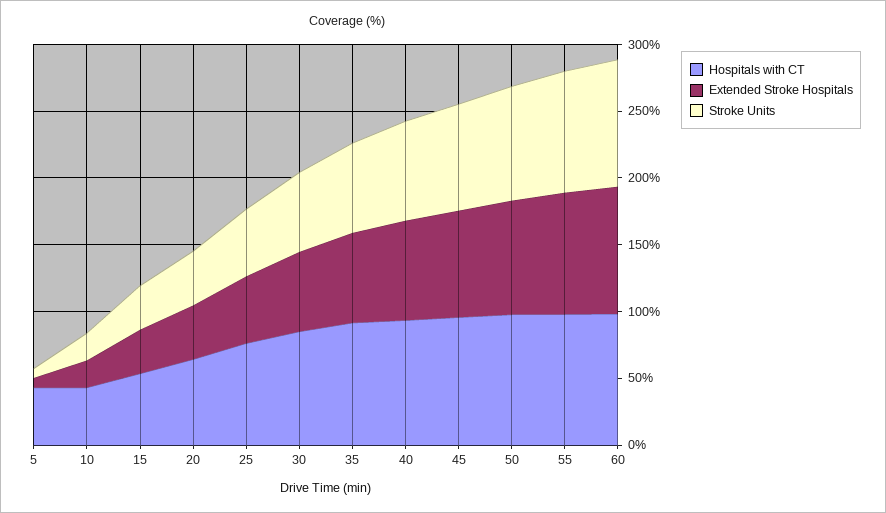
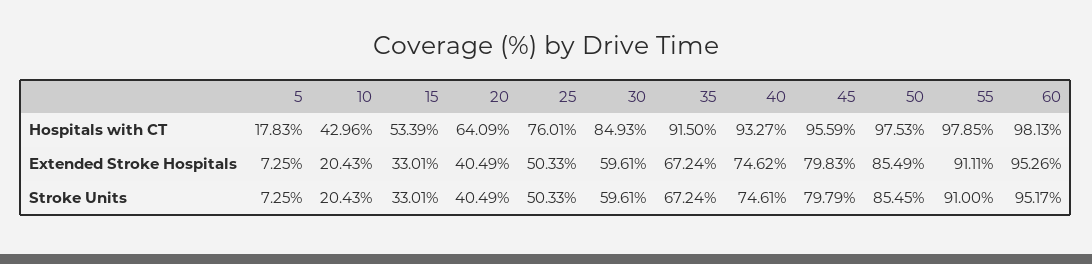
  {
    "Hospitals with CT": {
-     "5": 40,
+     "5": 17.83,
      "10": 42.96,
      "15": 53.39,
      "20": 64.09,
      "25": 76.01,
      "30": 84.93,
      "35": 91.5,
      "40": 93.27,
      "45": 95.59,
      "50": 97.53,
      "55": 97.85,
      "60": 98.13
    },
    "Extended Stroke Hospitals": {
      "5": 7.25,
      "10": 20.43,
      "15": 33.01,
      "20": 40.49,
      "25": 50.33,
      "30": 59.61,
      "35": 67.24,
      "40": 74.62,
      "45": 79.83,
      "50": 85.49,
      "55": 91.11,
      "60": 95.26
    },
    "Stroke Units": {
      "5": 7.25,
      "10": 20.43,
      "15": 33.01,
      "20": 40.49,
      "25": 50.33,
      "30": 59.61,
      "35": 67.24,
      "40": 74.61,
      "45": 79.79,
      "50": 85.45,
      "55": 91,
      "60": 95.17
    }
  }

